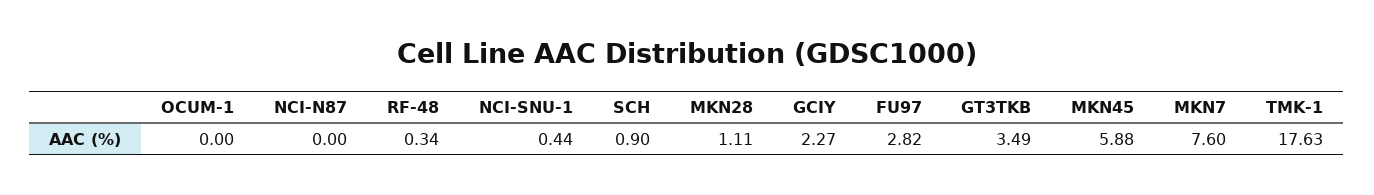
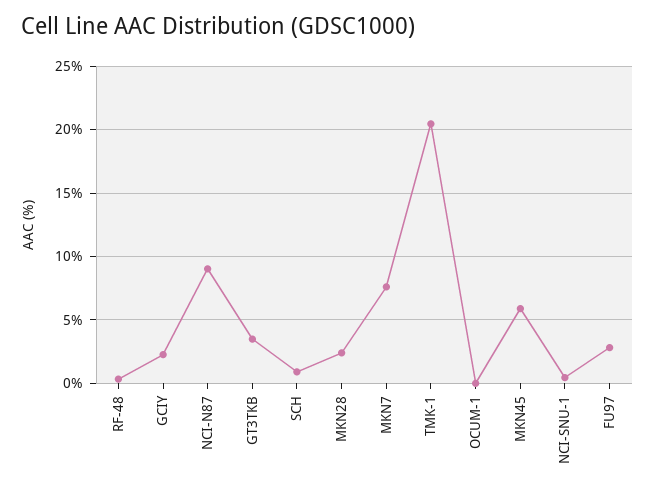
  {
    "OCUM-1": 0,
-   "NCI-N87": 0,
+   "NCI-N87": 9,
    "RF-48": 0.34,
    "NCI-SNU-1": 0.44,
    "SCH": 0.9,
-   "MKN28": 1.11,
+   "MKN28": 2.5,
    "GCIY": 2.27,
    "FU97": 2.82,
    "GT3TKB": 3.49,
    "MKN45": 5.88,
    "MKN7": 7.6,
-   "TMK-1": 17.63
+   "TMK-1": 20.5
  }

